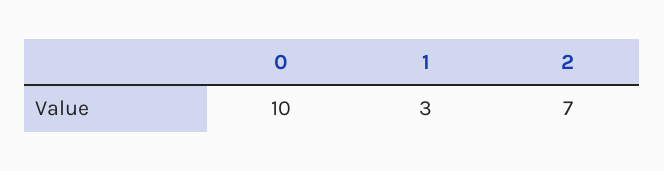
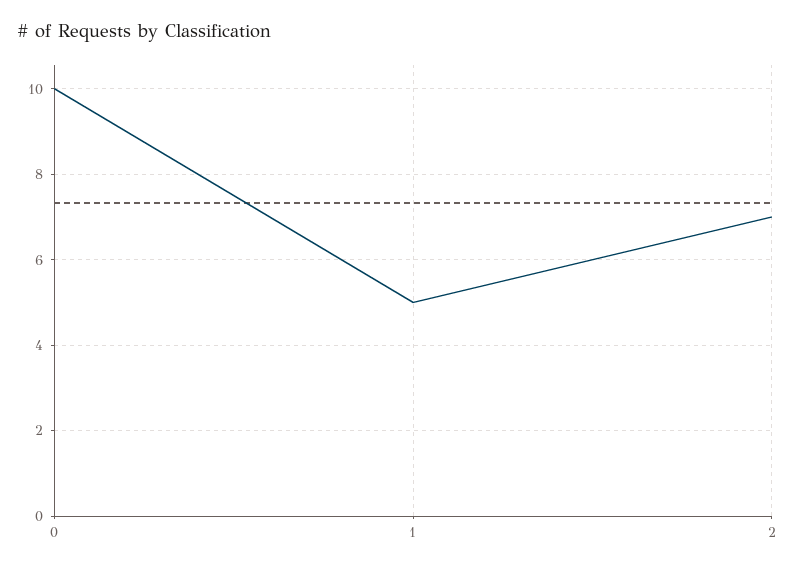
  {
    "0": 10,
-   "1": 3,
+   "1": 5,
    "2": 7
  }

